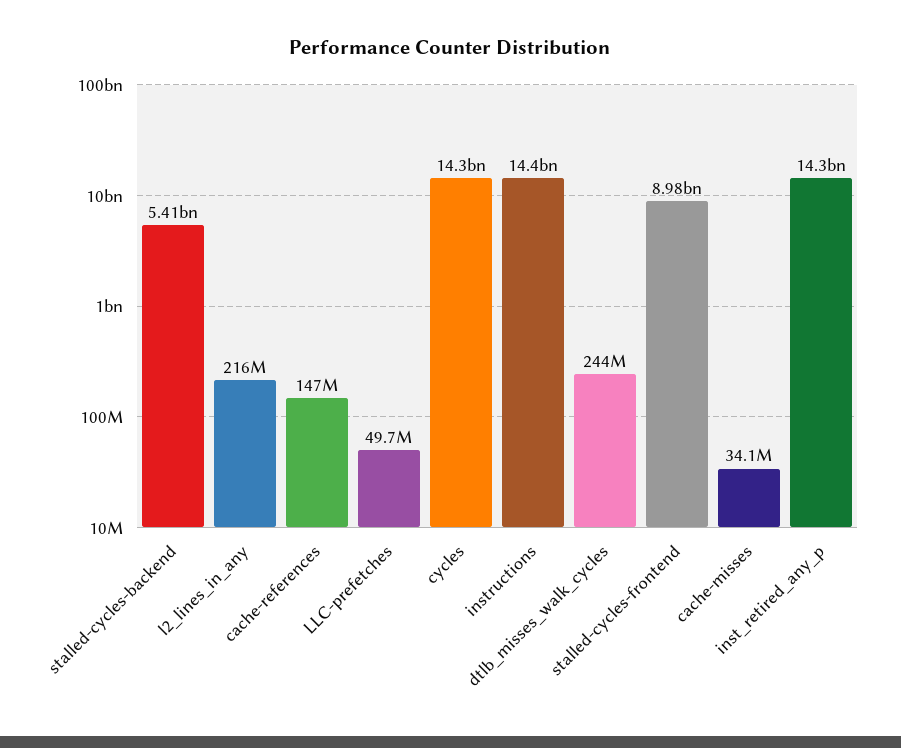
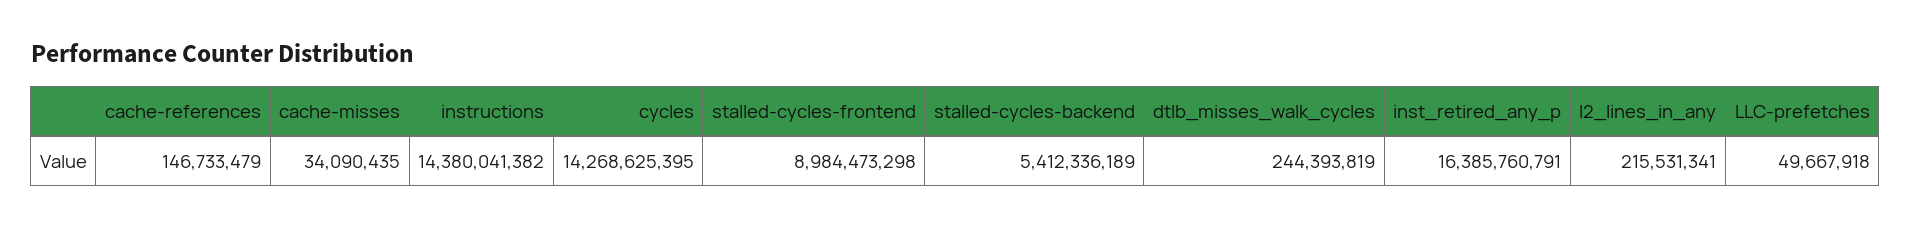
  {
    "stalled-cycles-backend": 5412336189,
    "l2_lines_in_any": 215531341,
    "cache-references": 146733479,
    "LLC-prefetches": 49667918,
    "cycles": 14268625395,
    "instructions": 14380041382,
    "dtlb_misses_walk_cycles": 244393819,
    "stalled-cycles-frontend": 8984473298,
    "cache-misses": 34090435,
-   "inst_retired_any_p": 14300000000
+   "inst_retired_any_p": 16385760791
  }

